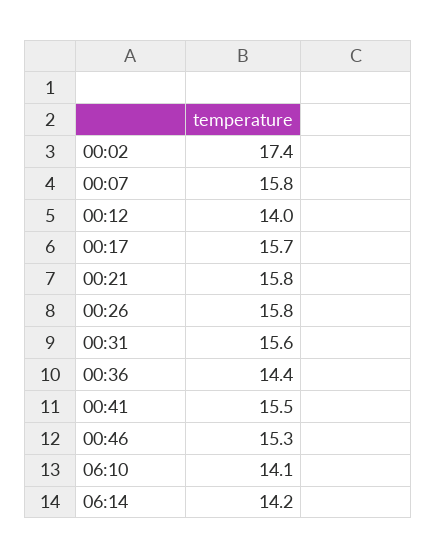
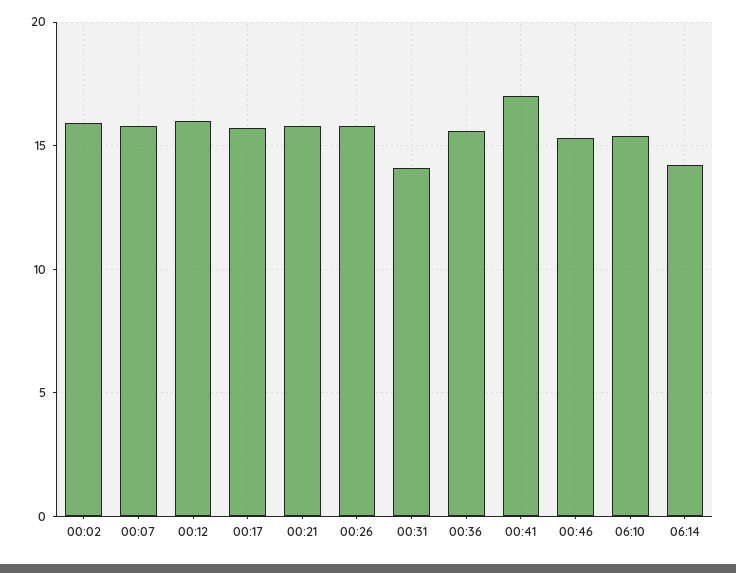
  {
-   "00:02": 17.4,
+   "00:02": 16,
    "00:07": 15.8,
-   "00:12": 14,
+   "00:12": 16,
    "00:17": 15.7,
    "00:21": 15.8,
    "00:26": 15.8,
-   "00:31": 15.6,
+   "00:31": 14,
-   "00:36": 14.4,
+   "00:36": 15.5,
-   "00:41": 15.5,
+   "00:41": 17,
    "00:46": 15.3,
-   "06:10": 14.1,
+   "06:10": 15.5,
    "06:14": 14.2
  }

